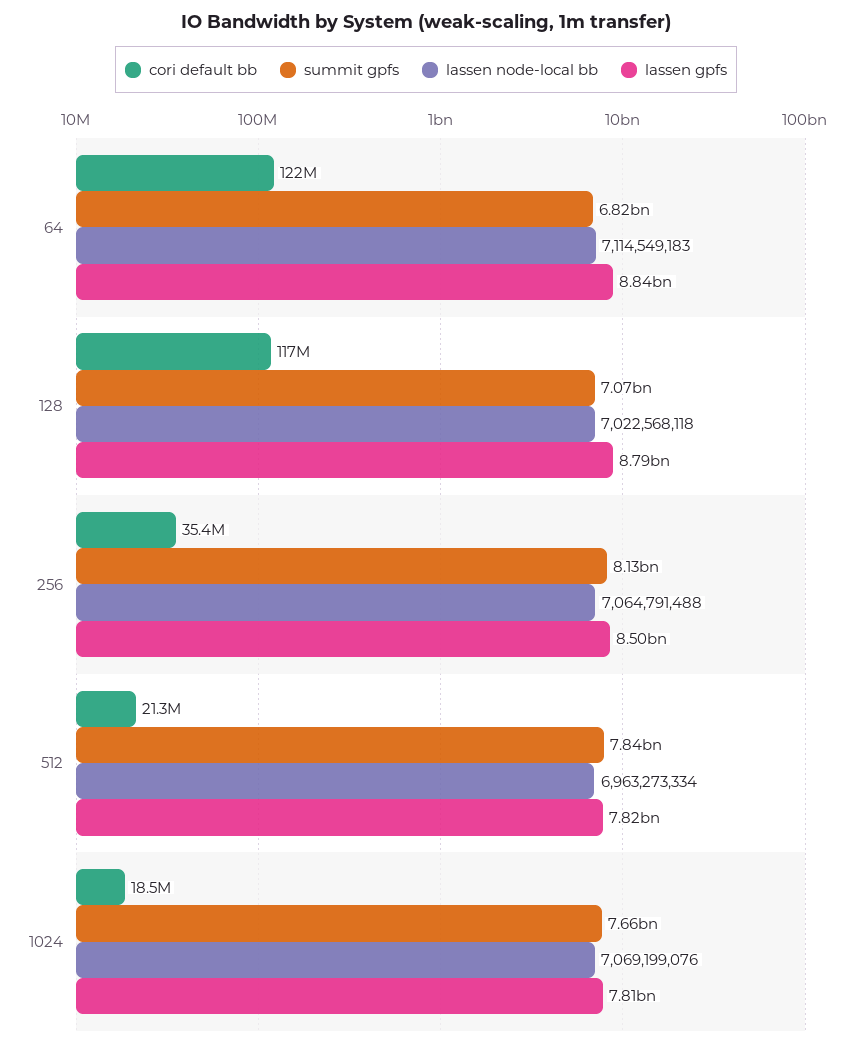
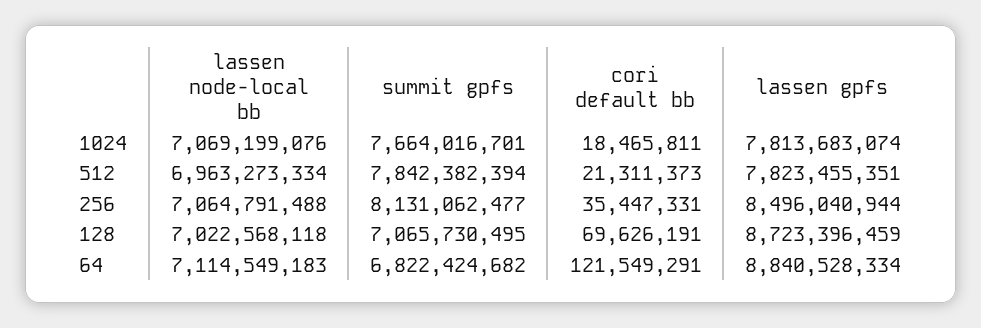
  {
    "cori default bb": {
      "64": 121549291,
-     "128": 117000000,
+     "128": 69626191,
      "256": 35447331,
      "512": 21311373,
      "1024": 18465811
    },
    "summit gpfs": {
      "64": 6822424682,
      "128": 7065730495,
      "256": 8131062477,
      "512": 7842382394,
      "1024": 7664016701
    },
    "lassen node-local bb": {
      "64": 7114549183,
      "128": 7022568118,
      "256": 7064791488,
      "512": 6963273334,
      "1024": 7069199076
    },
    "lassen gpfs": {
      "64": 8840528334,
-     "128": 8790000000,
+     "128": 8723396459,
      "256": 8496040944,
      "512": 7823455351,
      "1024": 7813683074
    }
  }

